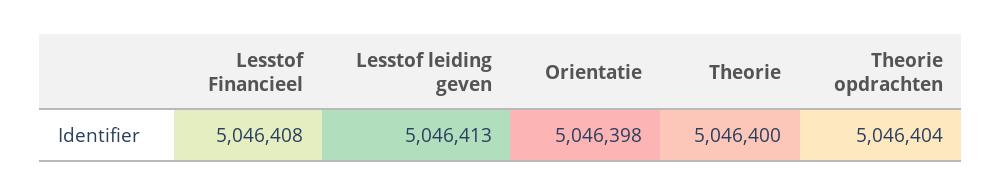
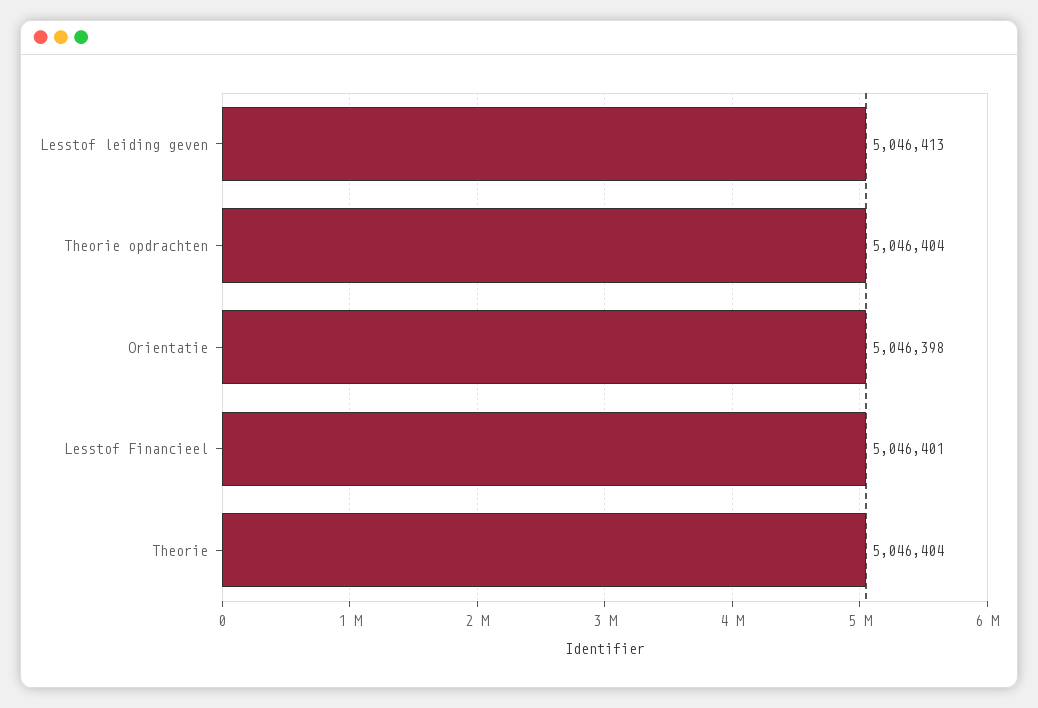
  {
-   "Lesstof Financieel": 5046408,
+   "Lesstof Financieel": 5046401,
    "Lesstof leiding geven": 5046413,
    "Orientatie": 5046398,
-   "Theorie": 5046400,
+   "Theorie": 5046404,
    "Theorie opdrachten": 5046404
  }

